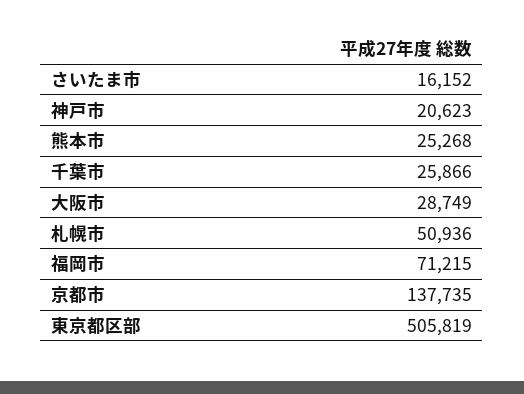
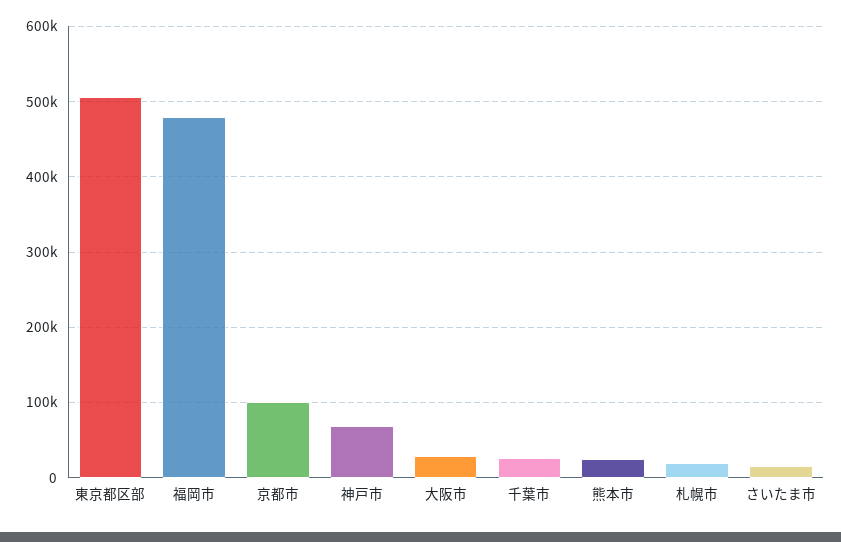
  {
    "さいたま市": 16152,
-   "神戸市": 20623,
+   "神戸市": 70000,
    "熊本市": 25268,
    "千葉市": 25866,
    "大阪市": 28749,
-   "札幌市": 50936,
+   "札幌市": 20000,
-   "福岡市": 71215,
+   "福岡市": 480000,
-   "京都市": 137735,
+   "京都市": 100000,
    "東京都区部": 505819
  }

